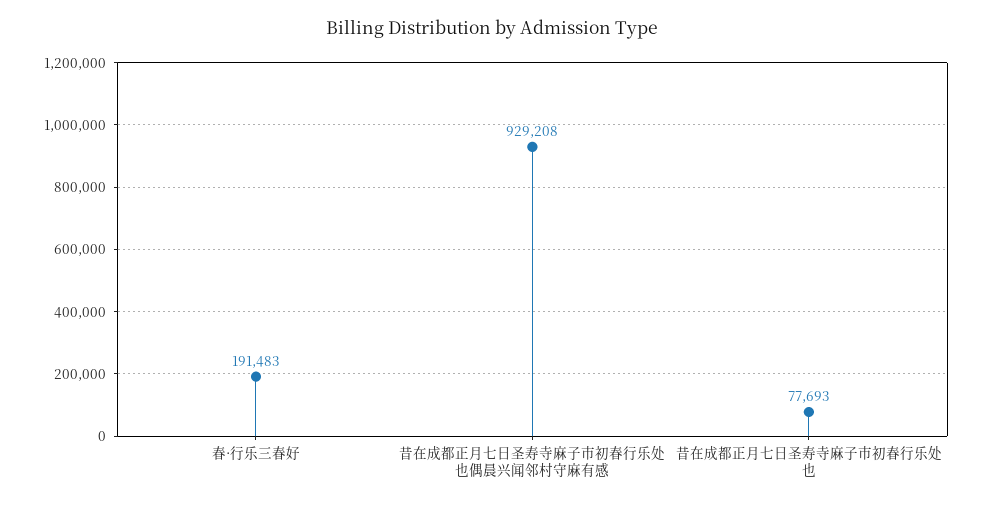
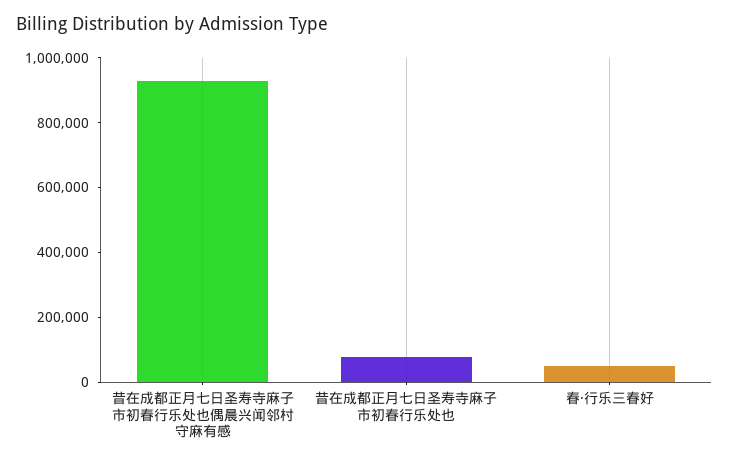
  {
-   "春·行乐三春好": 191483,
+   "春·行乐三春好": 50000,
    "昔在成都正月七日圣寿寺麻子市初春行乐处也偶晨兴闻邻村守麻有感": 929208,
    "昔在成都正月七日圣寿寺麻子市初春行乐处也": 77693
  }

